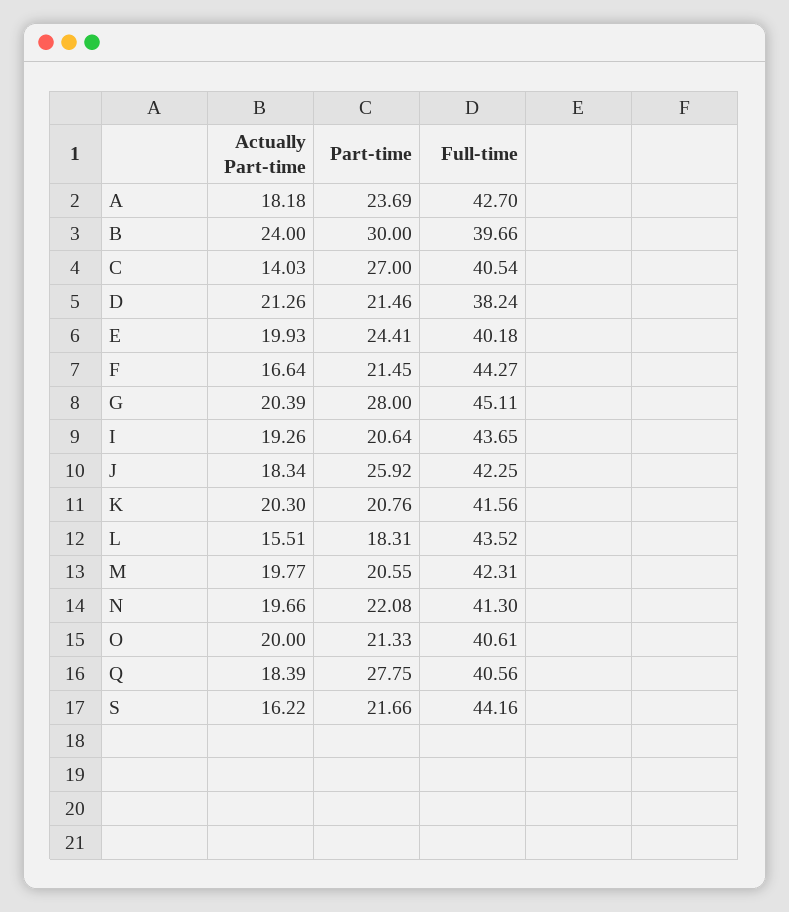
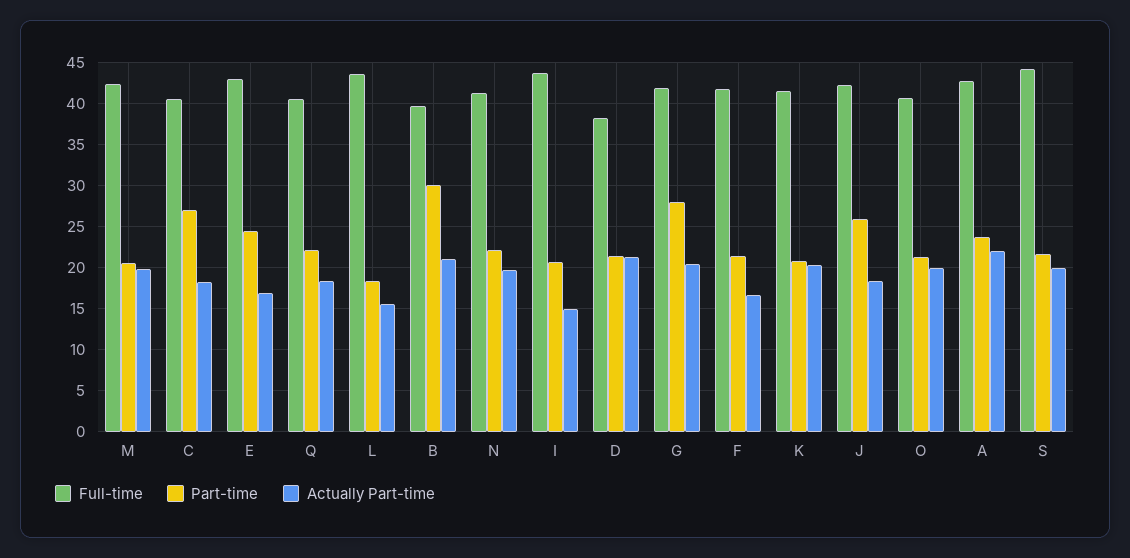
  {
    "Actually Part-time": {
-     "A": 18.18,
+     "A": 22,
-     "B": 24,
+     "B": 21,
-     "C": 14.03,
+     "C": 18,
      "D": 21.26,
-     "E": 19.93,
+     "E": 17,
      "F": 16.64,
      "G": 20.39,
-     "I": 19.26,
+     "I": 15,
      "J": 18.34,
      "K": 20.3,
      "L": 15.51,
      "M": 19.77,
      "N": 19.66,
      "O": 20,
      "Q": 18.39,
-     "S": 16.22
+     "S": 20
    },
    "Part-time": {
      "A": 23.69,
      "B": 30,
      "C": 27,
      "D": 21.46,
      "E": 24.41,
      "F": 21.45,
      "G": 28,
      "I": 20.64,
      "J": 25.92,
      "K": 20.76,
      "L": 18.31,
      "M": 20.55,
      "N": 22.08,
      "O": 21.33,
-     "Q": 27.75,
+     "Q": 22,
      "S": 21.66
    },
    "Full-time": {
      "A": 42.7,
      "B": 39.66,
      "C": 40.54,
      "D": 38.24,
-     "E": 40.18,
+     "E": 43,
-     "F": 44.27,
+     "F": 42,
-     "G": 45.11,
+     "G": 42,
      "I": 43.65,
      "J": 42.25,
      "K": 41.56,
      "L": 43.52,
      "M": 42.31,
      "N": 41.3,
      "O": 40.61,
      "Q": 40.56,
      "S": 44.16
    }
  }

